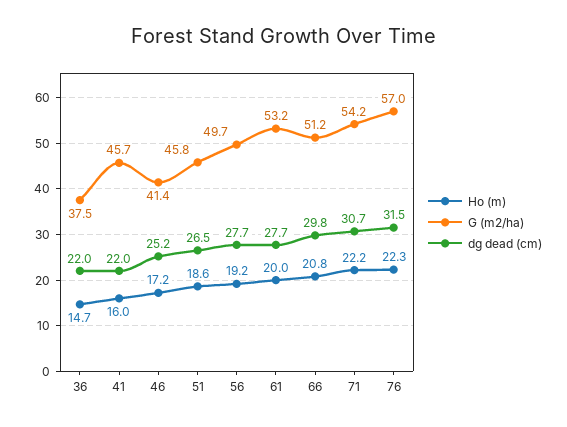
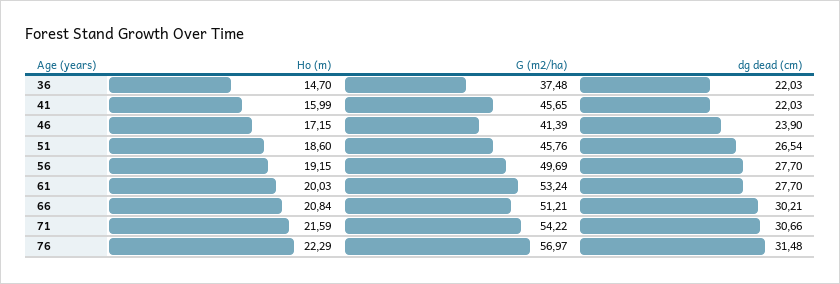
  {
    "Ho (m)": {
      "36": 14.7,
      "41": 15.99,
      "46": 17.15,
      "51": 18.6,
      "56": 19.15,
      "61": 20.03,
      "66": 20.84,
-     "71": 22.2,
+     "71": 21.59,
      "76": 22.29
    },
    "G (m2/ha)": {
      "36": 37.48,
      "41": 45.65,
      "46": 41.39,
      "51": 45.76,
      "56": 49.69,
      "61": 53.24,
      "66": 51.21,
      "71": 54.22,
      "76": 56.97
    },
    "dg dead (cm)": {
      "36": 22.03,
      "41": 22.03,
-     "46": 25.2,
+     "46": 23.9,
      "51": 26.54,
      "56": 27.7,
      "61": 27.7,
-     "66": 29.8,
+     "66": 30.21,
      "71": 30.66,
      "76": 31.48
    }
  }

